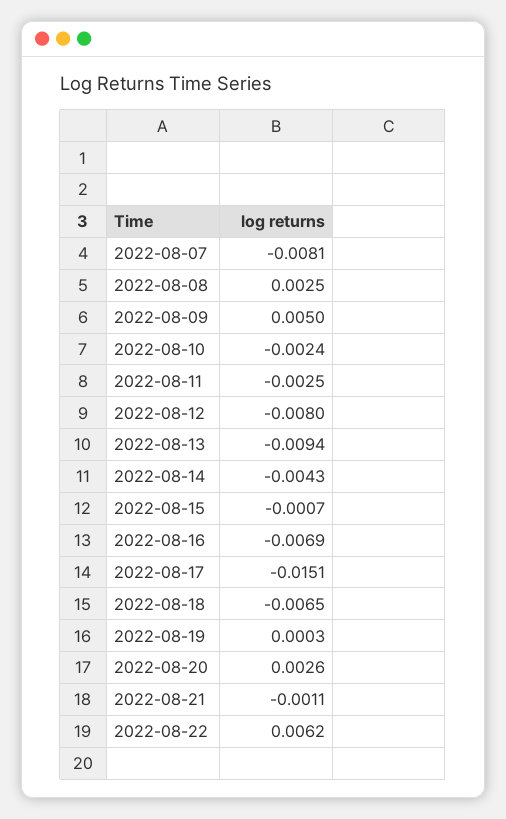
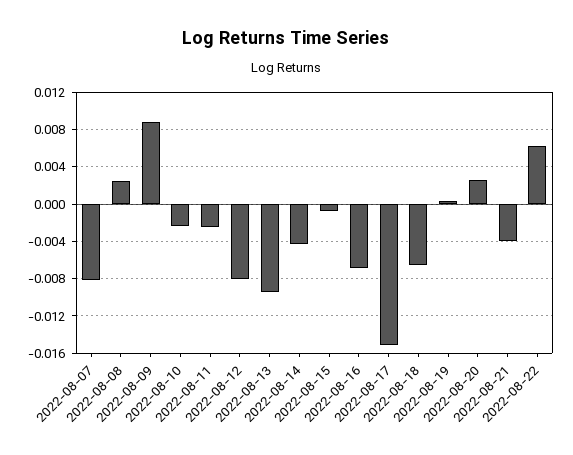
  {
    "2022-08-07": -0.0081,
    "2022-08-08": 0.0025,
-   "2022-08-09": 0.005,
+   "2022-08-09": 0.009,
    "2022-08-10": -0.0024,
    "2022-08-11": -0.0025,
    "2022-08-12": -0.008,
    "2022-08-13": -0.0094,
    "2022-08-14": -0.0043,
    "2022-08-15": -0.0007,
    "2022-08-16": -0.0069,
    "2022-08-17": -0.0151,
    "2022-08-18": -0.0065,
    "2022-08-19": 0.0003,
    "2022-08-20": 0.0026,
-   "2022-08-21": -0.0011,
+   "2022-08-21": -0.004,
    "2022-08-22": 0.0062
  }

